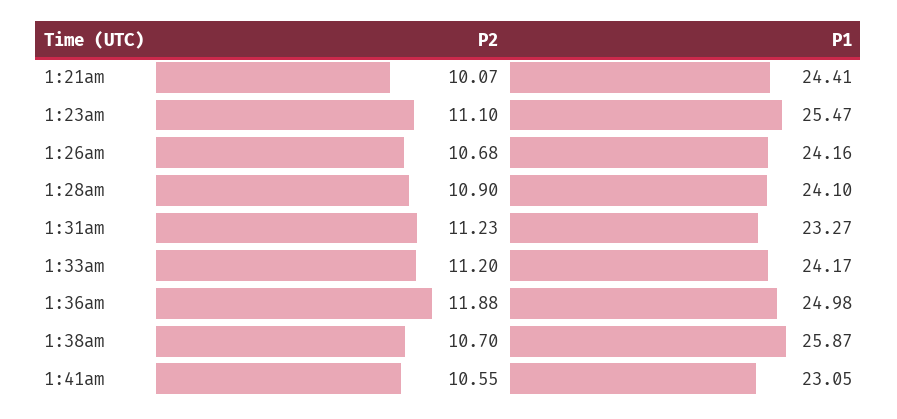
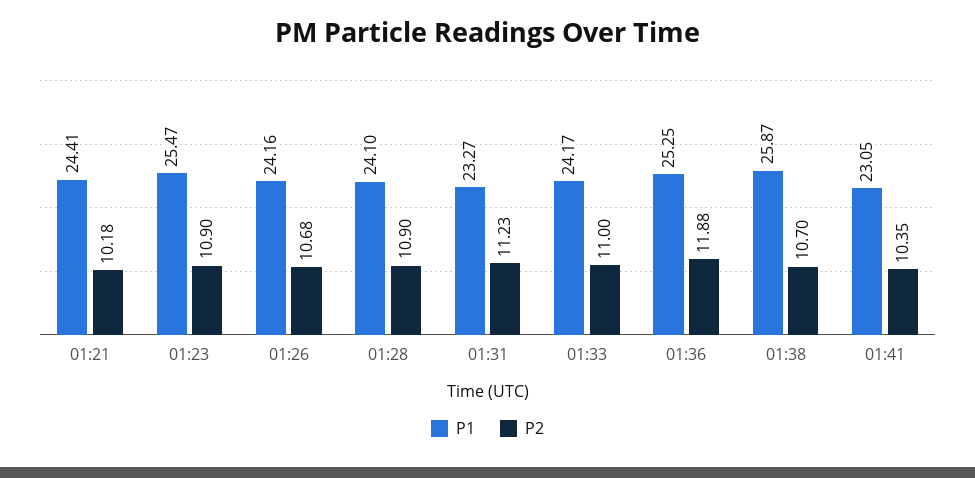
  {
    "P2": {
-     "1:21am": 10.07,
+     "1:21am": 10.18,
-     "1:23am": 11.1,
+     "1:23am": 10.9,
      "1:26am": 10.68,
      "1:28am": 10.9,
      "1:31am": 11.23,
-     "1:33am": 11.2,
+     "1:33am": 11,
      "1:36am": 11.88,
      "1:38am": 10.7,
-     "1:41am": 10.55
+     "1:41am": 10.35
    },
    "P1": {
      "1:21am": 24.41,
      "1:23am": 25.47,
      "1:26am": 24.16,
      "1:28am": 24.1,
      "1:31am": 23.27,
      "1:33am": 24.17,
-     "1:36am": 24.98,
+     "1:36am": 25.25,
      "1:38am": 25.87,
      "1:41am": 23.05
    }
  }

